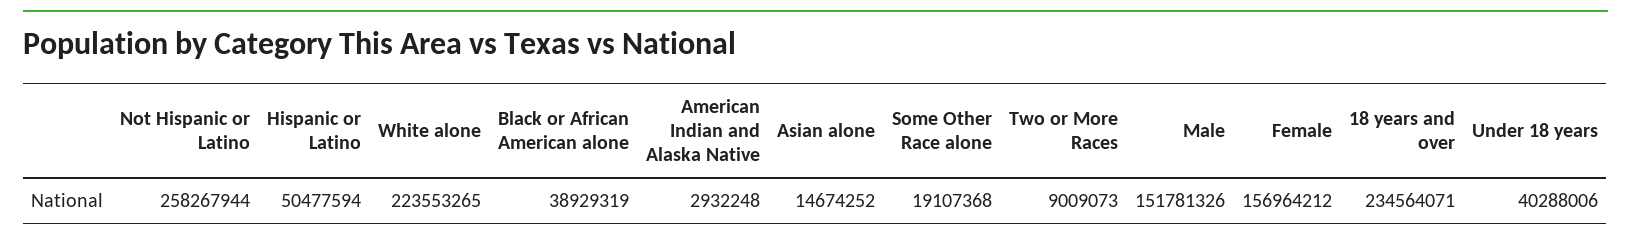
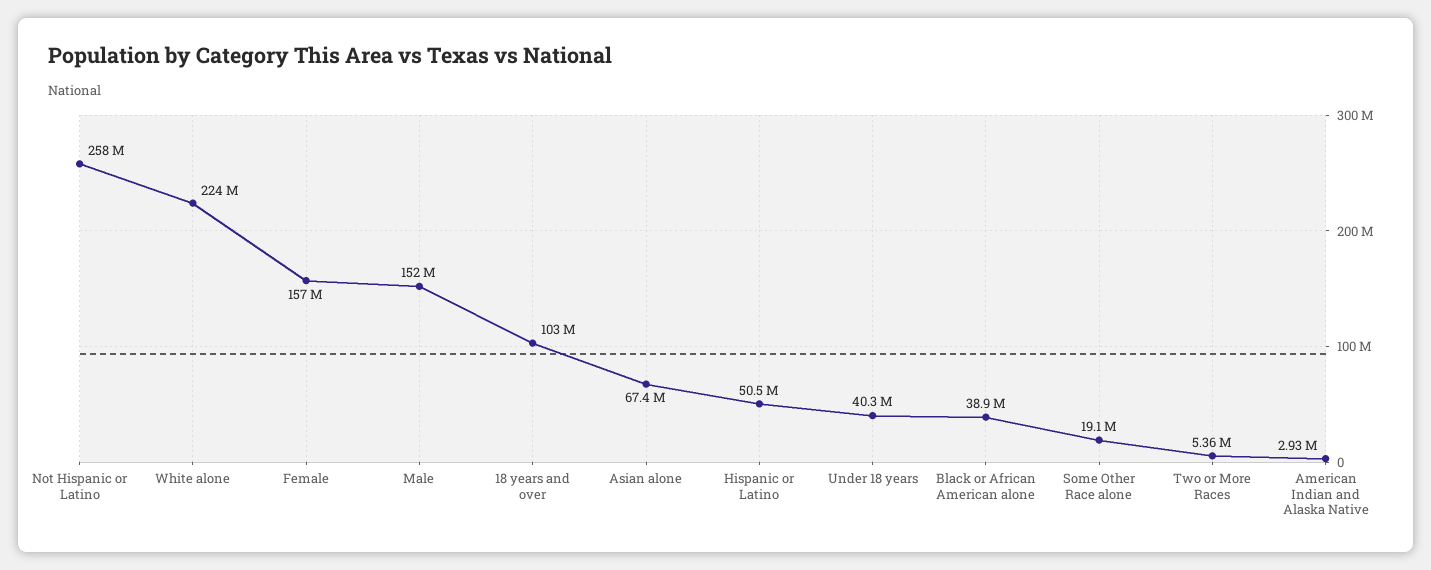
  {
    "Not Hispanic or Latino": 258267944,
    "Hispanic or Latino": 50477594,
    "White alone": 223553265,
    "Black or African American alone": 38929319,
    "American Indian and Alaska Native": 2932248,
-   "Asian alone": 14674252,
+   "Asian alone": 67400000,
    "Some Other Race alone": 19107368,
-   "Two or More Races": 9009073,
+   "Two or More Races": 5360000,
    "Male": 151781326,
    "Female": 156964212,
-   "18 years and over": 234564071,
+   "18 years and over": 103000000,
    "Under 18 years": 40288006
  }

